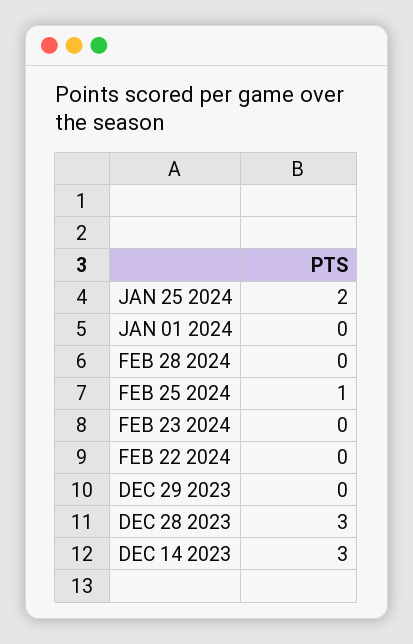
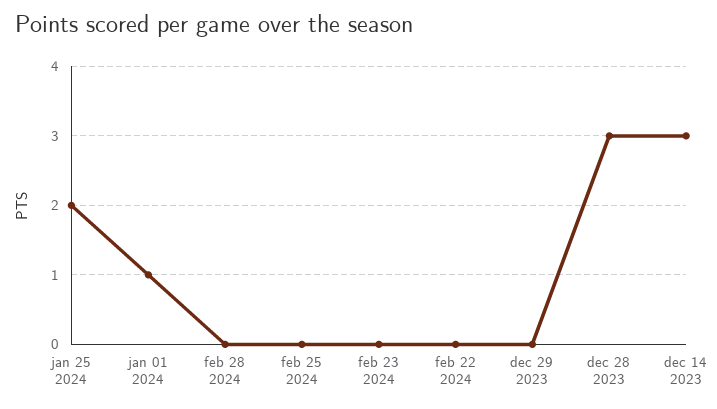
  {
    "JAN 25 2024": 2,
-   "JAN 01 2024": 0,
+   "JAN 01 2024": 1,
    "FEB 28 2024": 0,
-   "FEB 25 2024": 1,
+   "FEB 25 2024": 0,
    "FEB 23 2024": 0,
    "FEB 22 2024": 0,
    "DEC 29 2023": 0,
    "DEC 28 2023": 3,
    "DEC 14 2023": 3
  }

